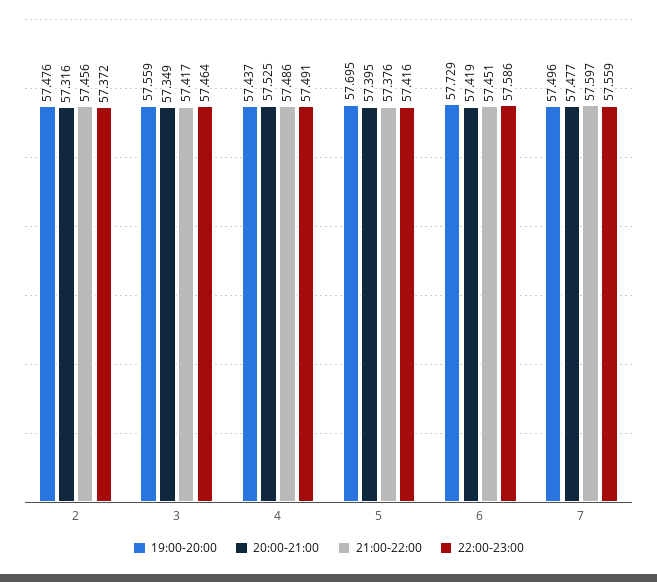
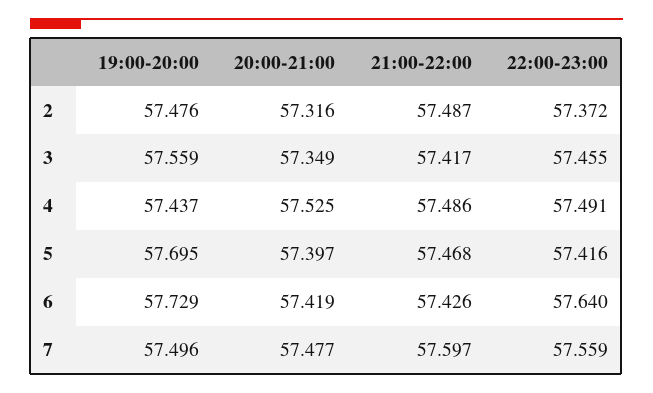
  {
    "19:00-20:00": {
      "2": 57.476,
      "3": 57.559,
      "4": 57.437,
      "5": 57.695,
      "6": 57.729,
      "7": 57.496
    },
    "20:00-21:00": {
      "2": 57.316,
      "3": 57.349,
      "4": 57.525,
-     "5": 57.395,
+     "5": 57.397,
      "6": 57.419,
      "7": 57.477
    },
    "21:00-22:00": {
-     "2": 57.456,
+     "2": 57.487,
      "3": 57.417,
      "4": 57.486,
-     "5": 57.376,
+     "5": 57.468,
-     "6": 57.451,
+     "6": 57.426,
      "7": 57.597
    },
    "22:00-23:00": {
      "2": 57.372,
-     "3": 57.464,
+     "3": 57.455,
      "4": 57.491,
      "5": 57.416,
-     "6": 57.586,
+     "6": 57.64,
      "7": 57.559
    }
  }

